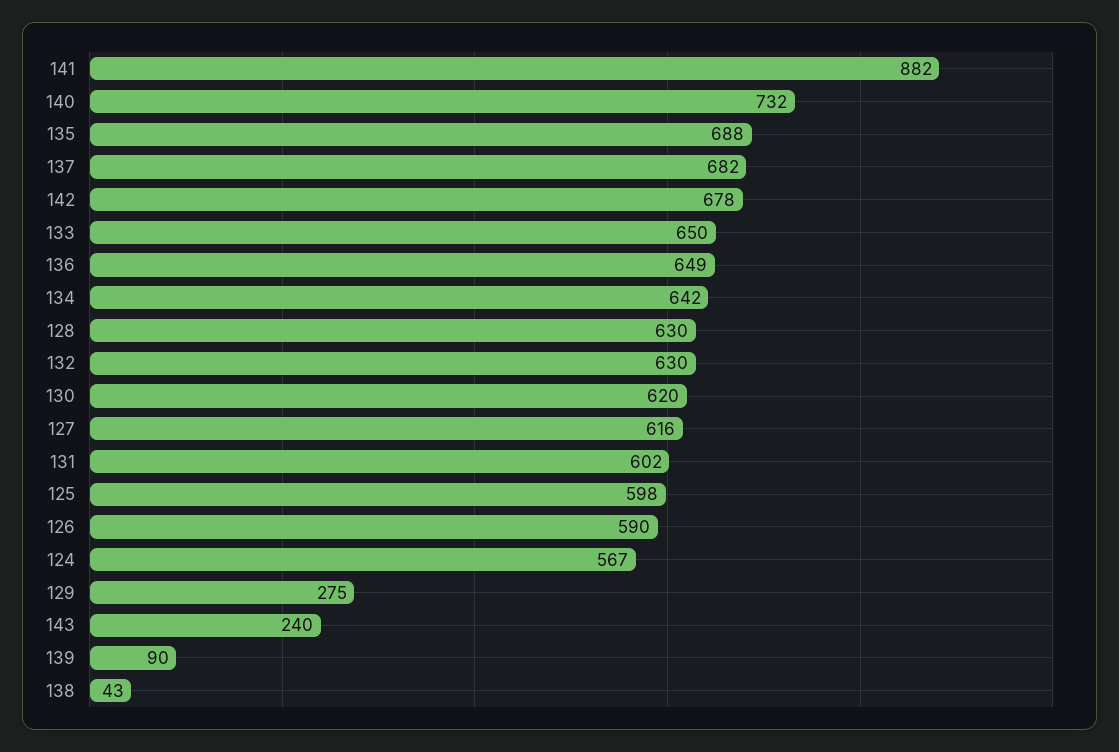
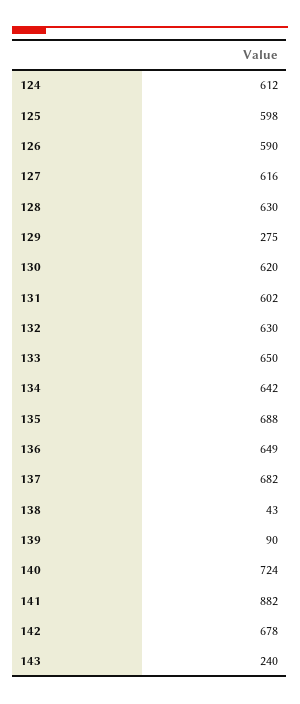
  {
    "141": 882,
-   "140": 732,
+   "140": 724,
    "135": 688,
    "137": 682,
    "142": 678,
    "133": 650,
    "136": 649,
    "134": 642,
    "128": 630,
    "132": 630,
    "130": 620,
    "127": 616,
    "131": 602,
    "125": 598,
    "126": 590,
-   "124": 567,
+   "124": 612,
    "129": 275,
    "143": 240,
    "139": 90,
    "138": 43
  }

